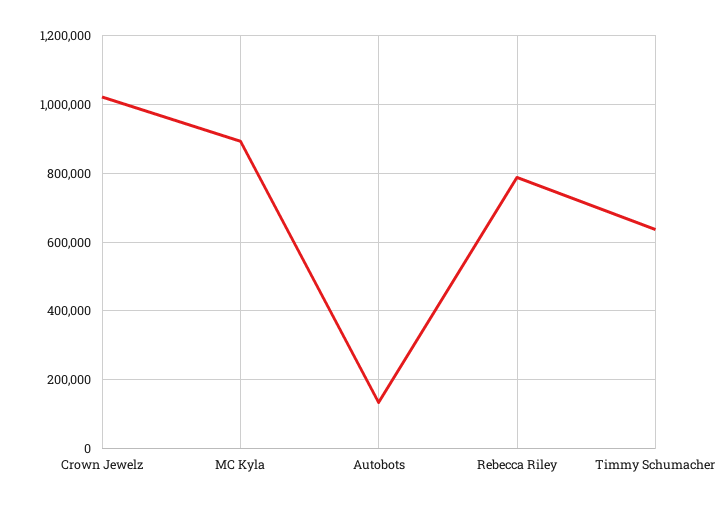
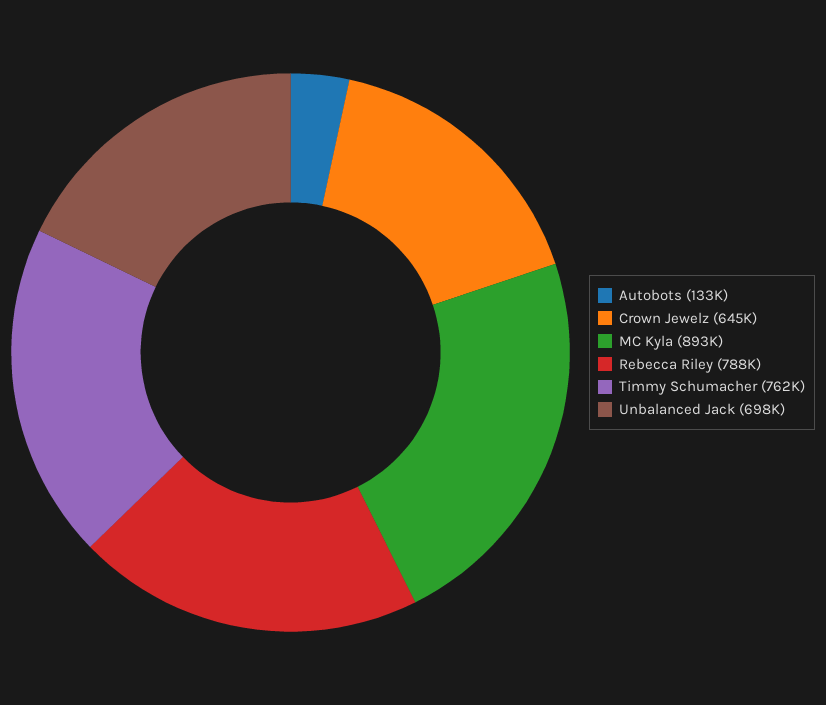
  {
-   "Crown Jewelz": 1020000,
+   "Crown Jewelz": 645000,
    "MC Kyla": 893000,
    "Autobots": 133000,
    "Rebecca Riley": 788000,
-   "Timmy Schumacher": 640000
+   "Timmy Schumacher": 762000,
+   "Unbalanced Jack": 698000
  }

